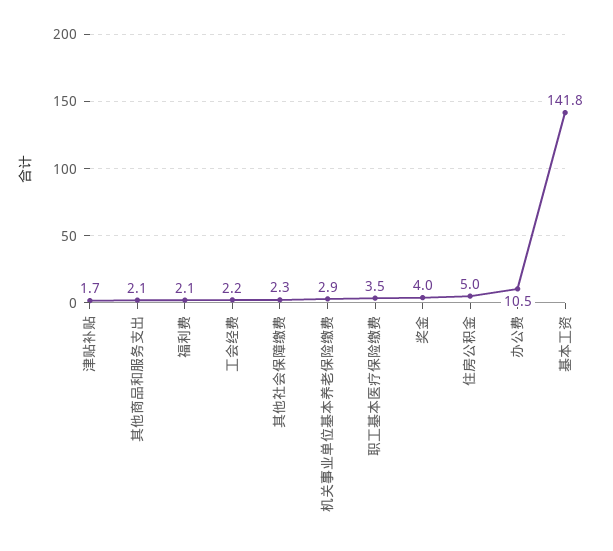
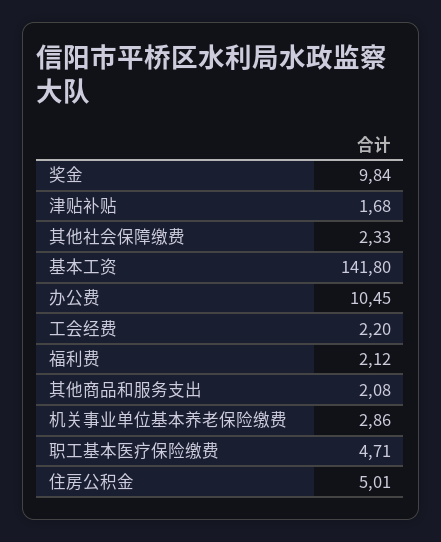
  {
    "津贴补贴": 1.68,
    "其他商品和服务支出": 2.08,
    "福利费": 2.12,
    "工会经费": 2.2,
    "其他社会保障缴费": 2.33,
    "机关事业单位基本养老保险缴费": 2.86,
-   "职工基本医疗保险缴费": 3.5,
+   "职工基本医疗保险缴费": 4.71,
-   "奖金": 4,
+   "奖金": 9.84,
    "住房公积金": 5.01,
    "办公费": 10.45,
    "基本工资": 141.8
  }

